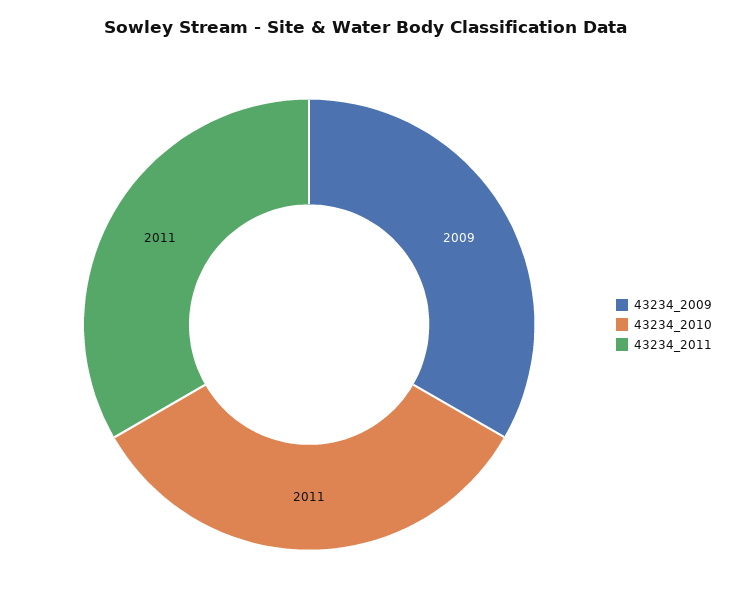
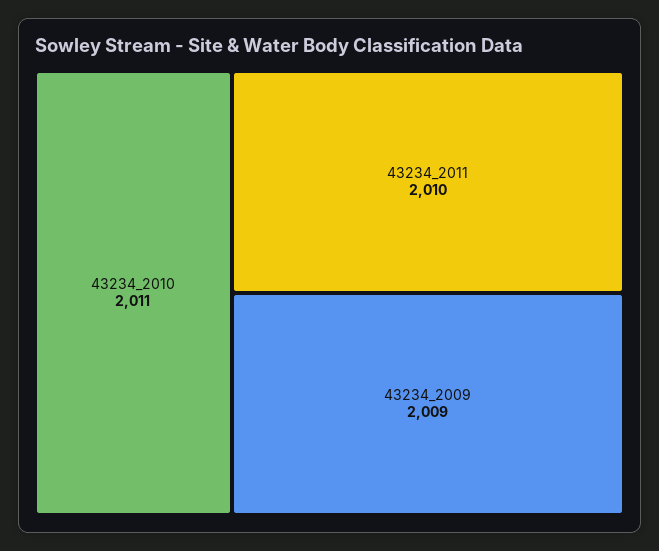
  {
    "43234_2009": 2009,
    "43234_2010": 2011,
-   "43234_2011": 2011
+   "43234_2011": 2010
  }

